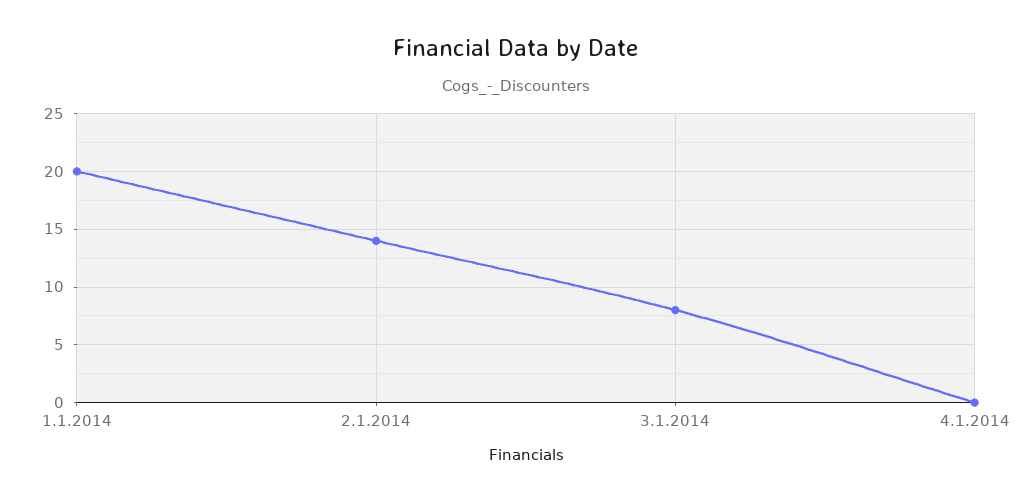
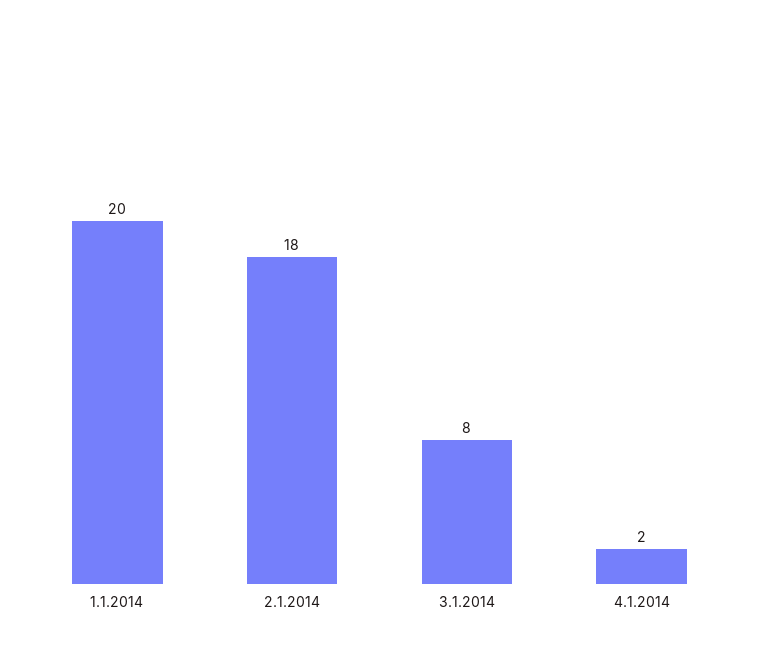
  {
    "1.1.2014": 20,
-   "2.1.2014": 14,
+   "2.1.2014": 18,
    "3.1.2014": 8,
-   "4.1.2014": 0
+   "4.1.2014": 2
  }

